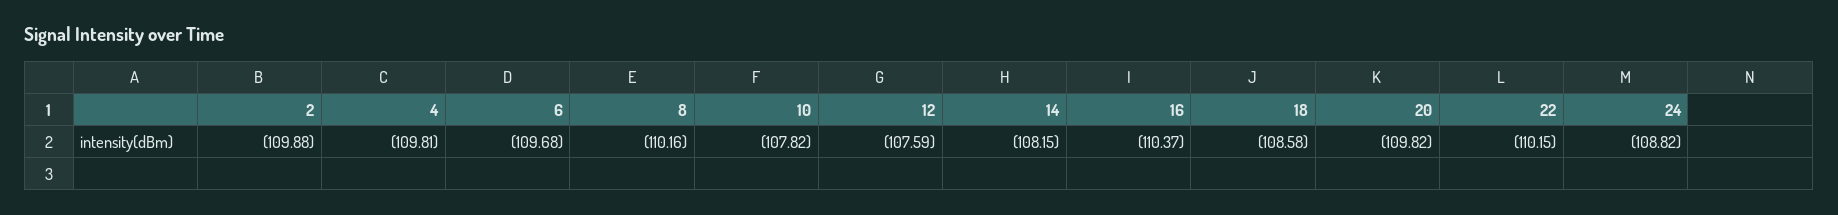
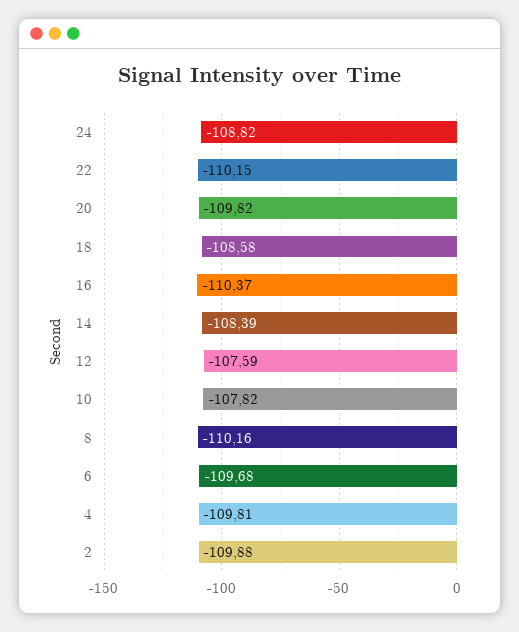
  {
    "2": -109.88,
    "4": -109.81,
    "6": -109.68,
    "8": -110.16,
    "10": -107.82,
    "12": -107.59,
-   "14": -108.15,
+   "14": -108.39,
    "16": -110.37,
    "18": -108.58,
    "20": -109.82,
    "22": -110.15,
    "24": -108.82
  }

